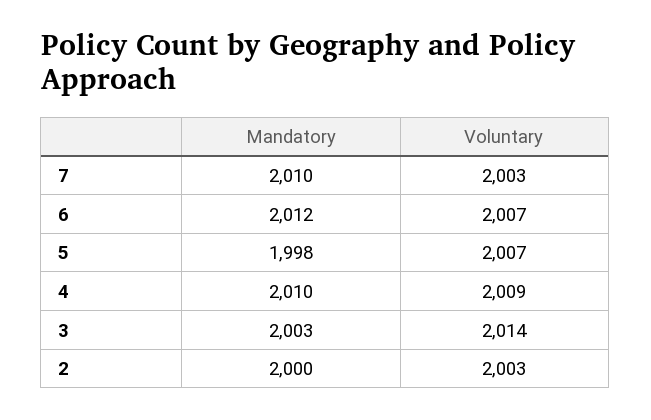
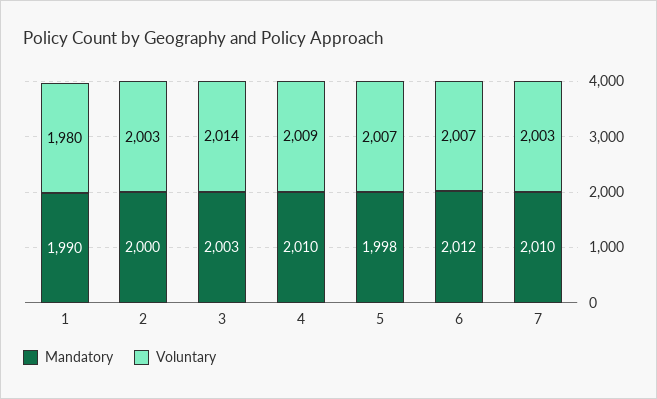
  {
    "Mandatory": {
      "7": 2010,
      "6": 2012,
      "5": 1998,
      "4": 2010,
      "3": 2003,
-     "2": 2000
+     "2": 2000,
+     "1": 1990
    },
    "Voluntary": {
      "7": 2003,
      "6": 2007,
      "5": 2007,
      "4": 2009,
      "3": 2014,
-     "2": 2003
+     "2": 2003,
+     "1": 1980
    }
  }

